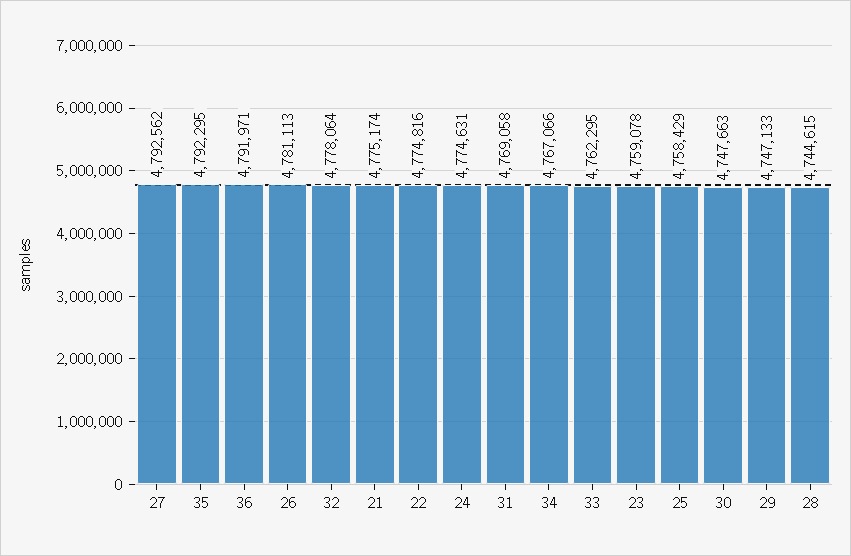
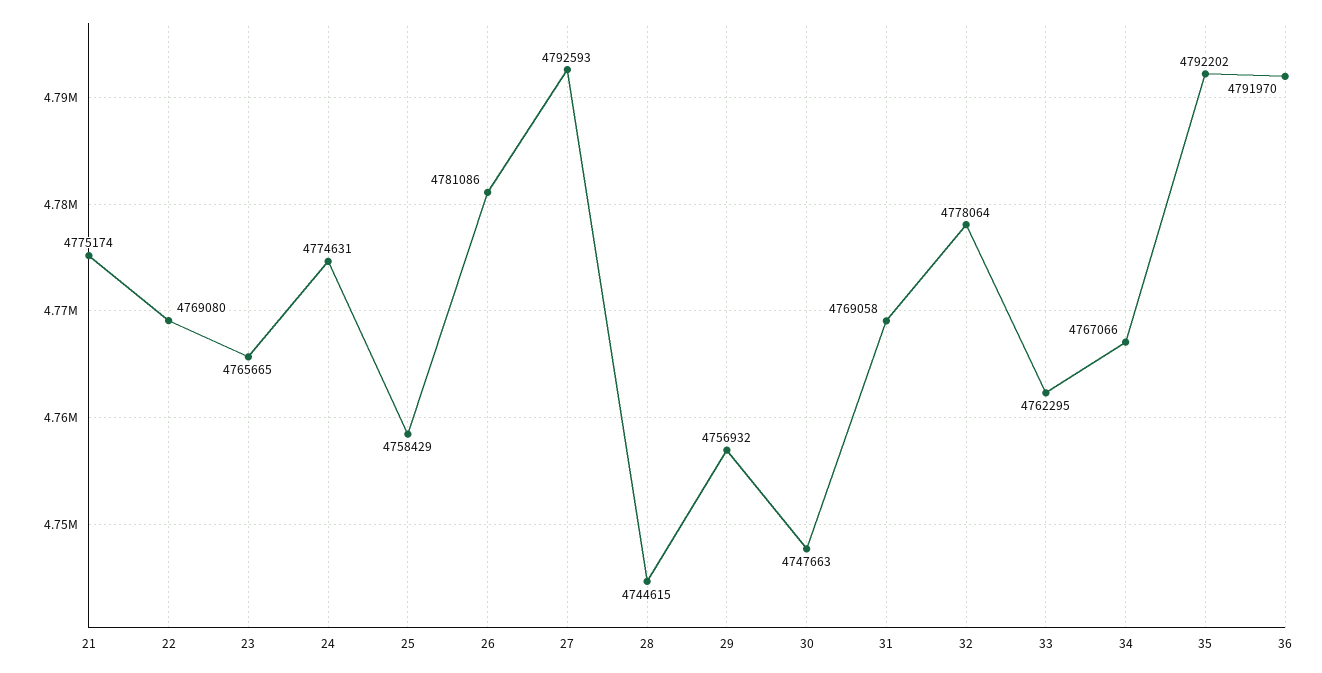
  {
-   "27": 4792562,
+   "27": 4792593,
-   "35": 4792295,
+   "35": 4792202,
-   "36": 4791971,
+   "36": 4791970,
-   "26": 4781113,
+   "26": 4781086,
    "32": 4778064,
    "21": 4775174,
-   "22": 4774816,
+   "22": 4769080,
    "24": 4774631,
    "31": 4769058,
    "34": 4767066,
    "33": 4762295,
-   "23": 4759078,
+   "23": 4765665,
    "25": 4758429,
    "30": 4747663,
-   "29": 4747133,
+   "29": 4756932,
    "28": 4744615
  }

